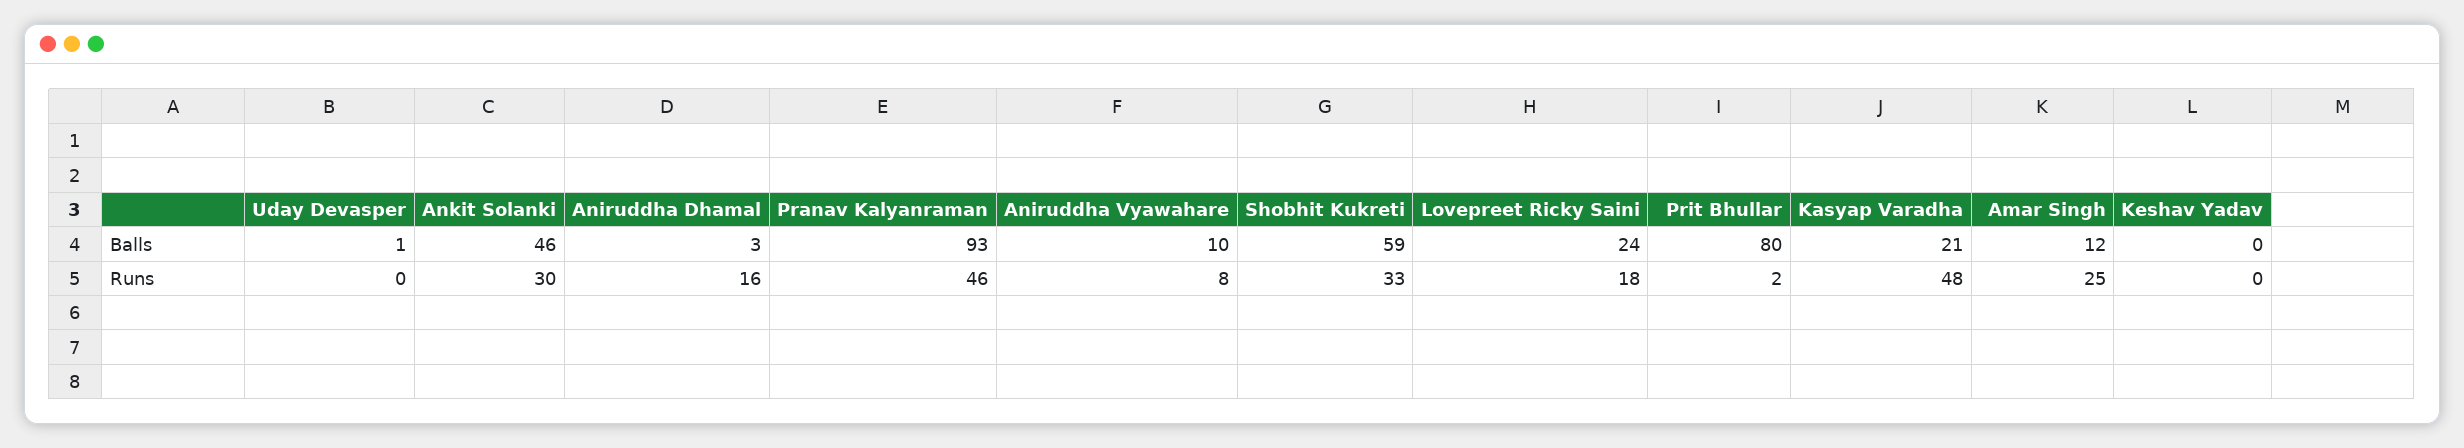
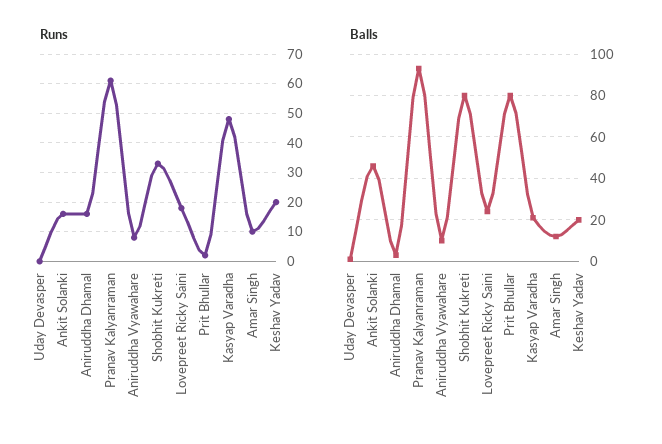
  {
    "Balls": {
      "Uday Devasper": 1,
      "Ankit Solanki": 46,
      "Aniruddha Dhamal": 3,
      "Pranav Kalyanraman": 93,
      "Aniruddha Vyawahare": 10,
-     "Shobhit Kukreti": 59,
+     "Shobhit Kukreti": 80,
      "Lovepreet Ricky Saini": 24,
      "Prit Bhullar": 80,
      "Kasyap Varadha": 21,
      "Amar Singh": 12,
-     "Keshav Yadav": 0
+     "Keshav Yadav": 20
    },
    "Runs": {
      "Uday Devasper": 0,
-     "Ankit Solanki": 30,
+     "Ankit Solanki": 15,
      "Aniruddha Dhamal": 16,
-     "Pranav Kalyanraman": 46,
+     "Pranav Kalyanraman": 60,
      "Aniruddha Vyawahare": 8,
      "Shobhit Kukreti": 33,
      "Lovepreet Ricky Saini": 18,
      "Prit Bhullar": 2,
      "Kasyap Varadha": 48,
-     "Amar Singh": 25,
+     "Amar Singh": 10,
-     "Keshav Yadav": 0
+     "Keshav Yadav": 20
    }
  }

